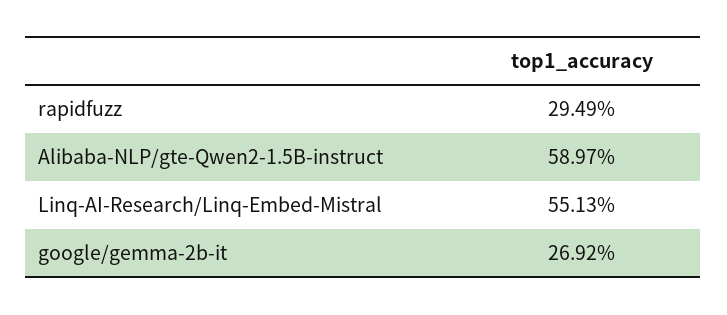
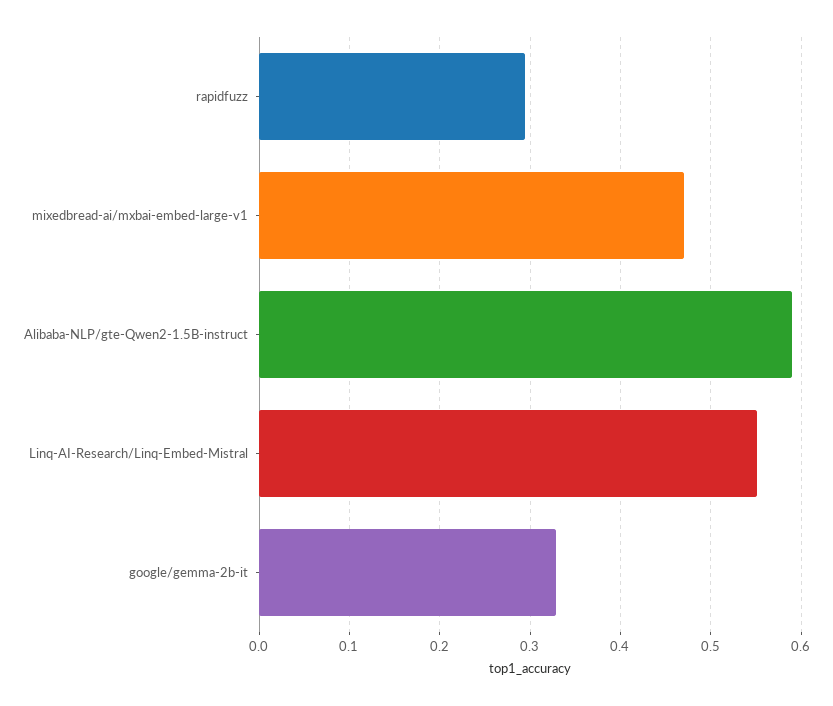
  {
    "rapidfuzz": 0.2949,
    "Alibaba-NLP/gte-Qwen2-1.5B-instruct": 0.5897,
    "Linq-AI-Research/Linq-Embed-Mistral": 0.5513,
-   "google/gemma-2b-it": 0.2692
+   "google/gemma-2b-it": 0.33,
+   "mixedbread-ai/mxbai-embed-large-v1": 0.47
  }

